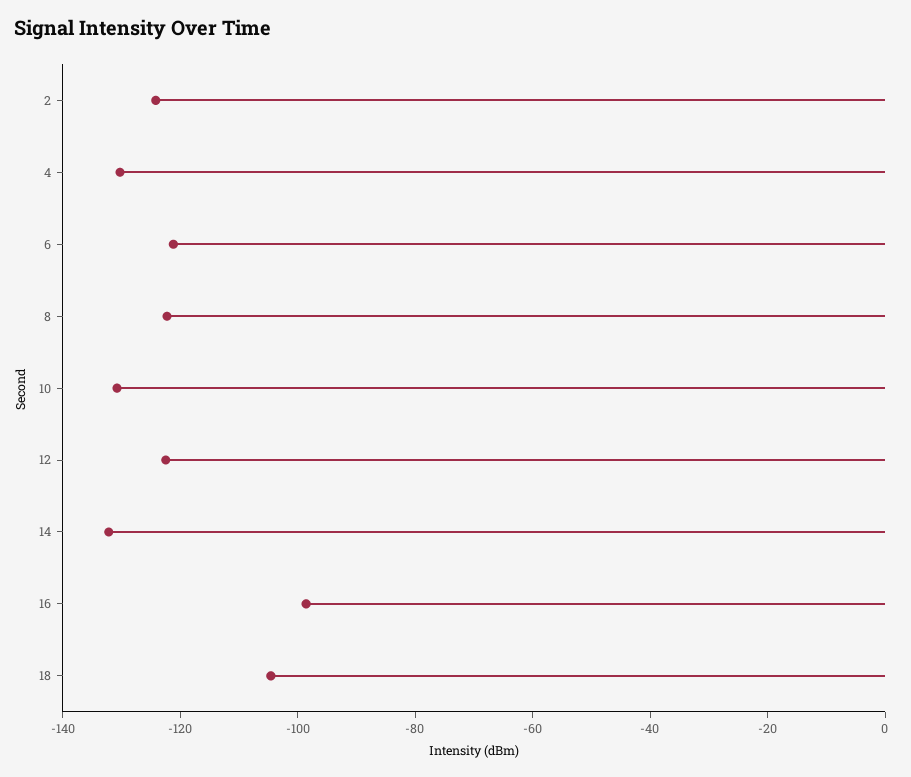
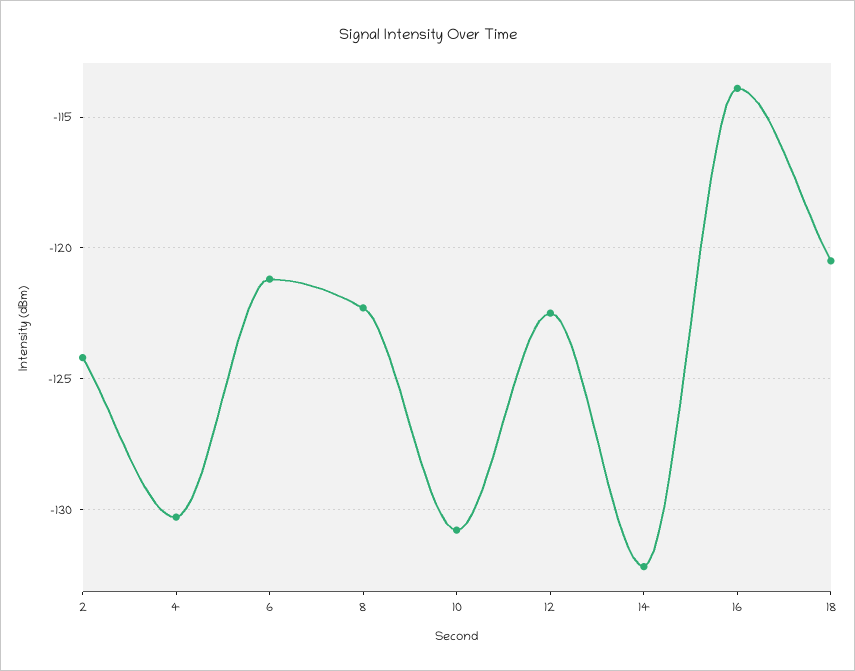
  {
    "2": -124,
    "4": -130.5,
    "6": -121,
    "8": -122.5,
    "10": -131,
    "12": -122.5,
    "14": -132,
-   "16": -100,
+   "16": -114,
-   "18": -105
+   "18": -120.5
  }

